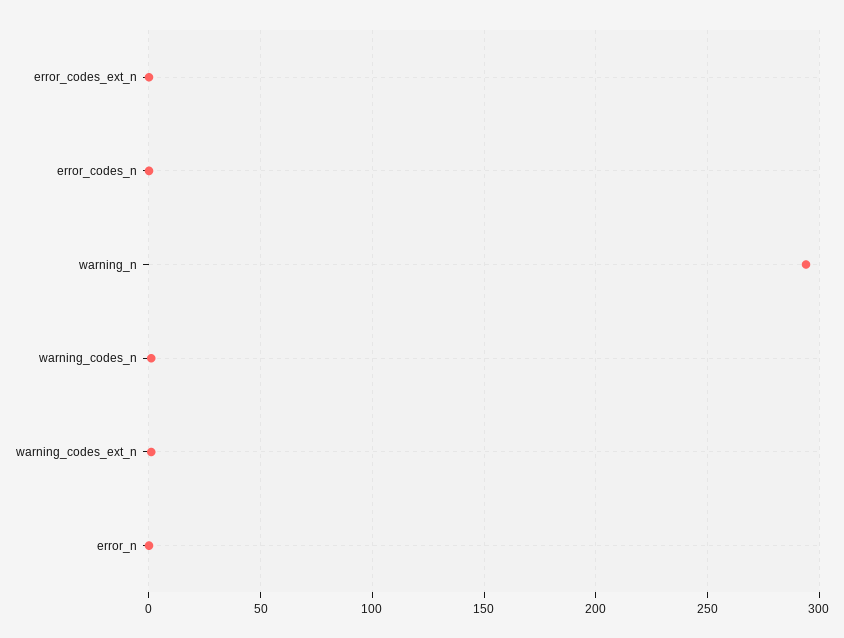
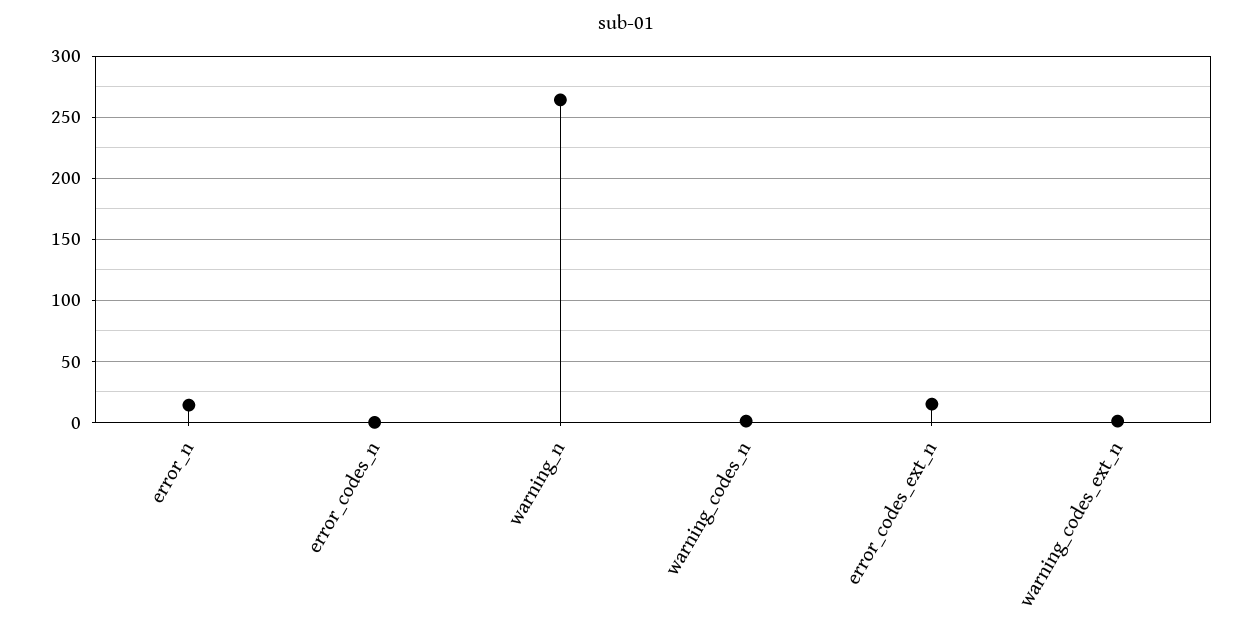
  {
-   "error_codes_ext_n": 0,
+   "error_codes_ext_n": 15,
    "error_codes_n": 0,
-   "warning_n": 295,
+   "warning_n": 265,
    "warning_codes_n": 0,
    "warning_codes_ext_n": 0,
-   "error_n": 0
+   "error_n": 15
  }

